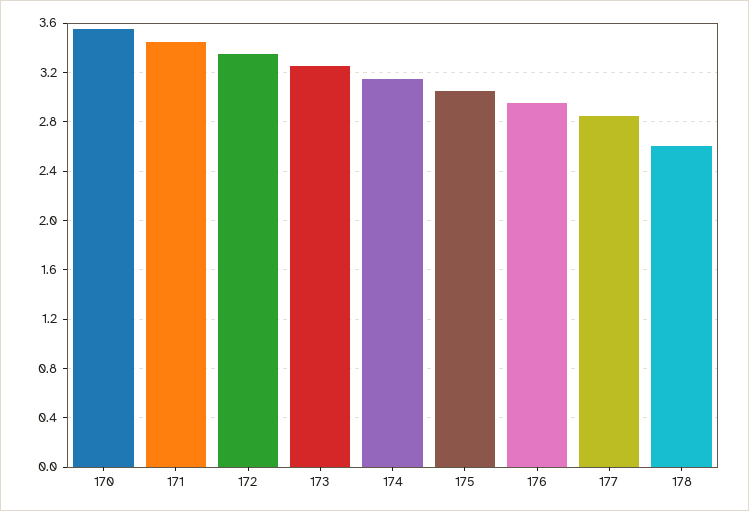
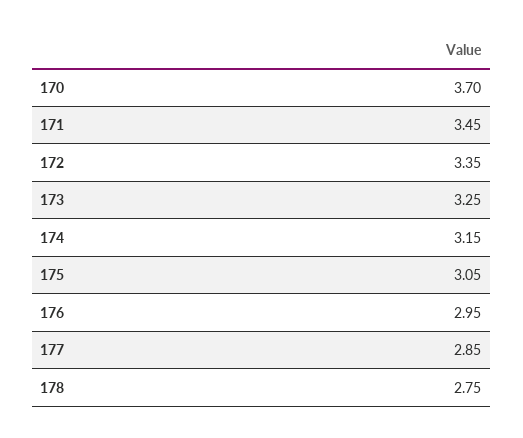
  {
-   "170": 3.55,
+   "170": 3.7,
    "171": 3.45,
    "172": 3.35,
    "173": 3.25,
    "174": 3.15,
    "175": 3.05,
    "176": 2.95,
    "177": 2.85,
-   "178": 2.6
+   "178": 2.75
  }

